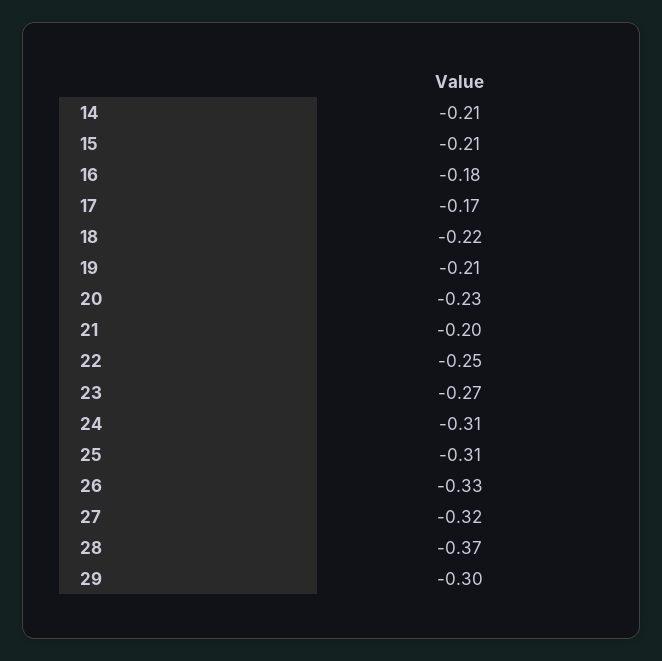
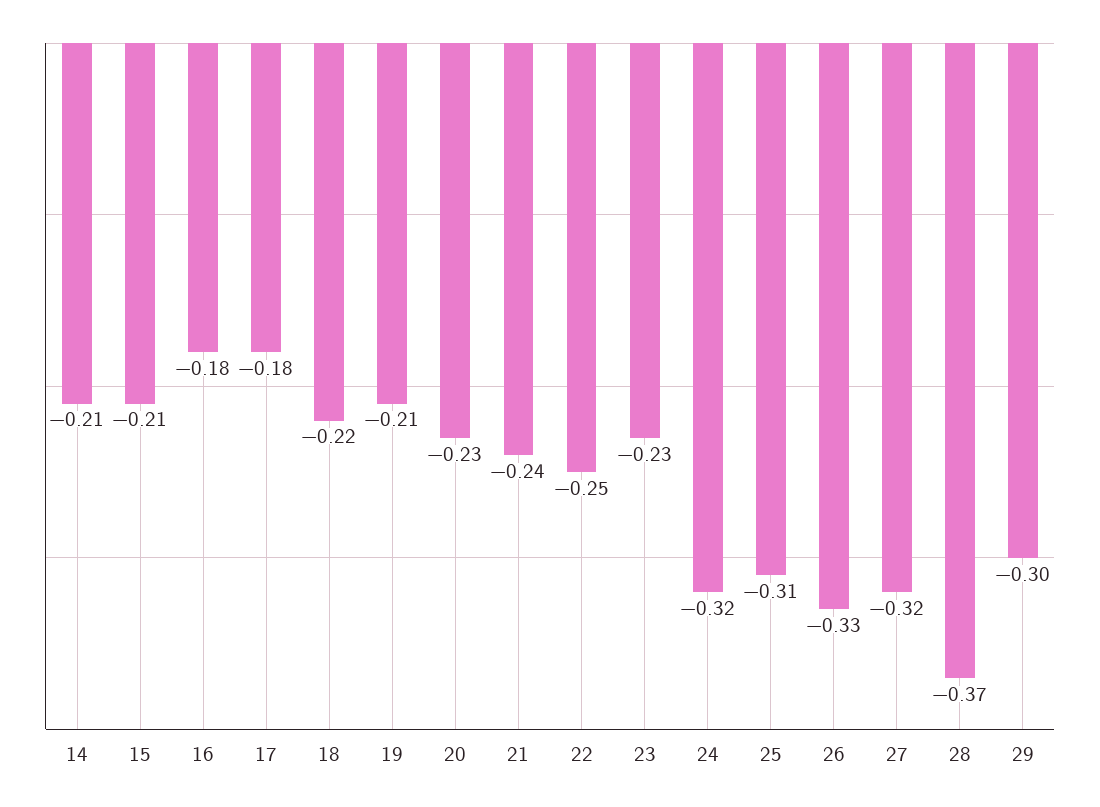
  {
    "14": -0.21,
    "15": -0.21,
    "16": -0.18,
-   "17": -0.17,
+   "17": -0.18,
    "18": -0.22,
    "19": -0.21,
    "20": -0.23,
-   "21": -0.2,
+   "21": -0.24,
    "22": -0.25,
-   "23": -0.27,
+   "23": -0.23,
-   "24": -0.31,
+   "24": -0.32,
    "25": -0.31,
    "26": -0.33,
    "27": -0.32,
    "28": -0.37,
    "29": -0.3
  }

